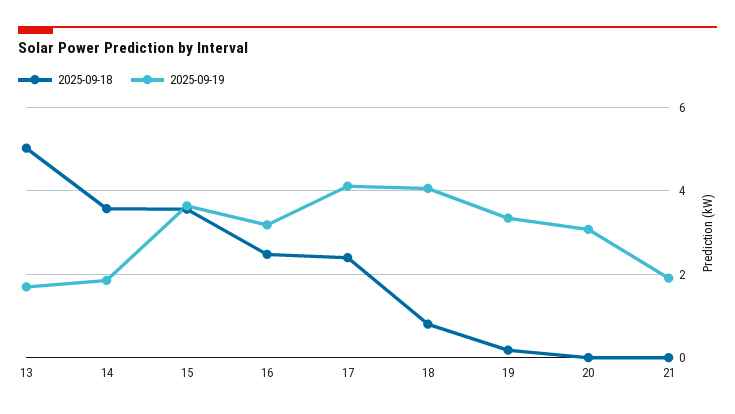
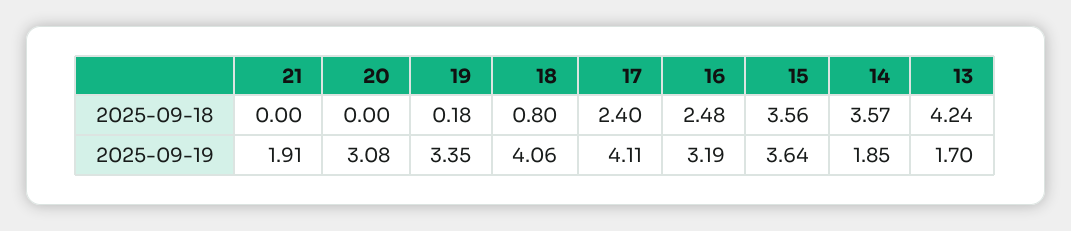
  {
    "2025-09-18": {
-     "13": 5,
+     "13": 4.24,
      "14": 3.57,
      "15": 3.56,
      "16": 2.48,
      "17": 2.4,
      "18": 0.8,
      "19": 0.18,
      "20": 0,
      "21": 0
    },
    "2025-09-19": {
      "13": 1.7,
      "14": 1.85,
      "15": 3.64,
      "16": 3.19,
      "17": 4.11,
      "18": 4.06,
      "19": 3.35,
      "20": 3.08,
      "21": 1.91
    }
  }

